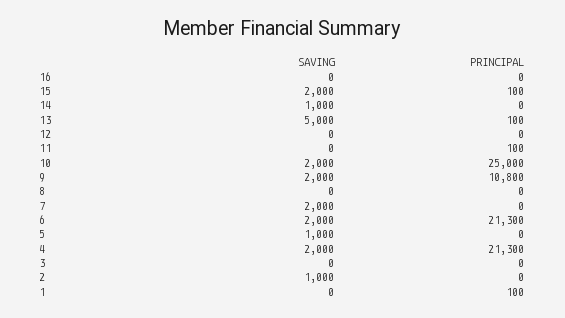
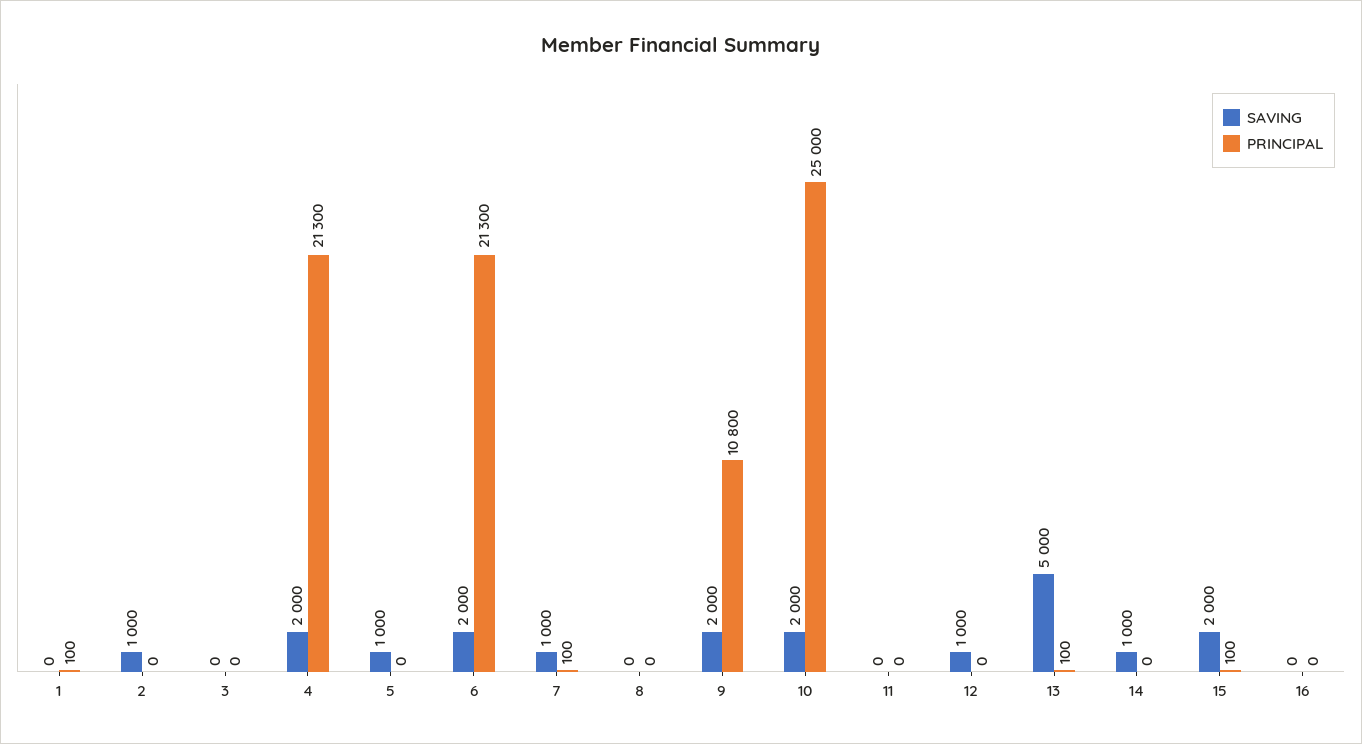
  {
    "SAVING": {
      "16": 0,
      "15": 2000,
      "14": 1000,
      "13": 5000,
-     "12": 0,
+     "12": 1000,
      "11": 0,
      "10": 2000,
      "9": 2000,
      "8": 0,
-     "7": 2000,
+     "7": 1000,
      "6": 2000,
      "5": 1000,
      "4": 2000,
      "3": 0,
      "2": 1000,
      "1": 0
    },
    "PRINCIPAL": {
      "16": 0,
      "15": 100,
      "14": 0,
      "13": 100,
      "12": 0,
-     "11": 100,
+     "11": 0,
      "10": 25000,
      "9": 10800,
      "8": 0,
-     "7": 0,
+     "7": 100,
      "6": 21300,
      "5": 0,
      "4": 21300,
      "3": 0,
      "2": 0,
      "1": 100
    }
  }

